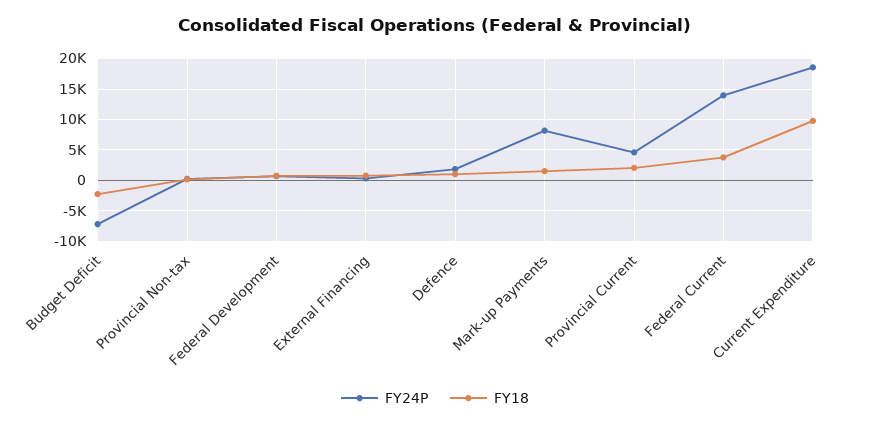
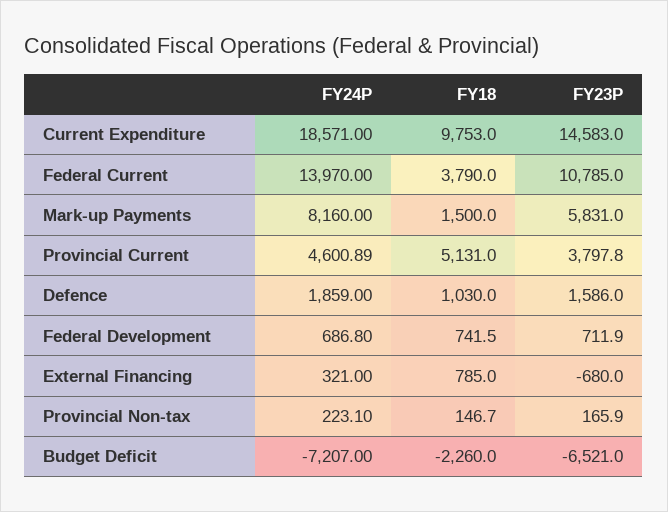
  {
    "FY24P": {
      "Budget Deficit": -7207,
      "Provincial Non-tax": 223.1,
      "Federal Development": 686.8,
      "External Financing": 321,
      "Defence": 1859,
      "Mark-up Payments": 8160,
      "Provincial Current": 4600.89,
      "Federal Current": 13970,
      "Current Expenditure": 18571
    },
    "FY18": {
      "Budget Deficit": -2260,
      "Provincial Non-tax": 146.7,
      "Federal Development": 741.5,
      "External Financing": 785,
      "Defence": 1030,
      "Mark-up Payments": 1500,
-     "Provincial Current": 2000,
+     "Provincial Current": 5131,
      "Federal Current": 3790,
      "Current Expenditure": 9753
-   }
+   },
+   "FY23P": {
+     "Current Expenditure": 14583,
+     "Federal Current": 10785,
+     "Mark-up Payments": 5831,
+     "Provincial Current": 3797.8,
+     "Defence": 1586,
+     "Federal Development": 711.9,
+     "External Financing": -680,
+     "Provincial Non-tax": 165.9,
+     "Budget Deficit": -6521
+   }
  }

